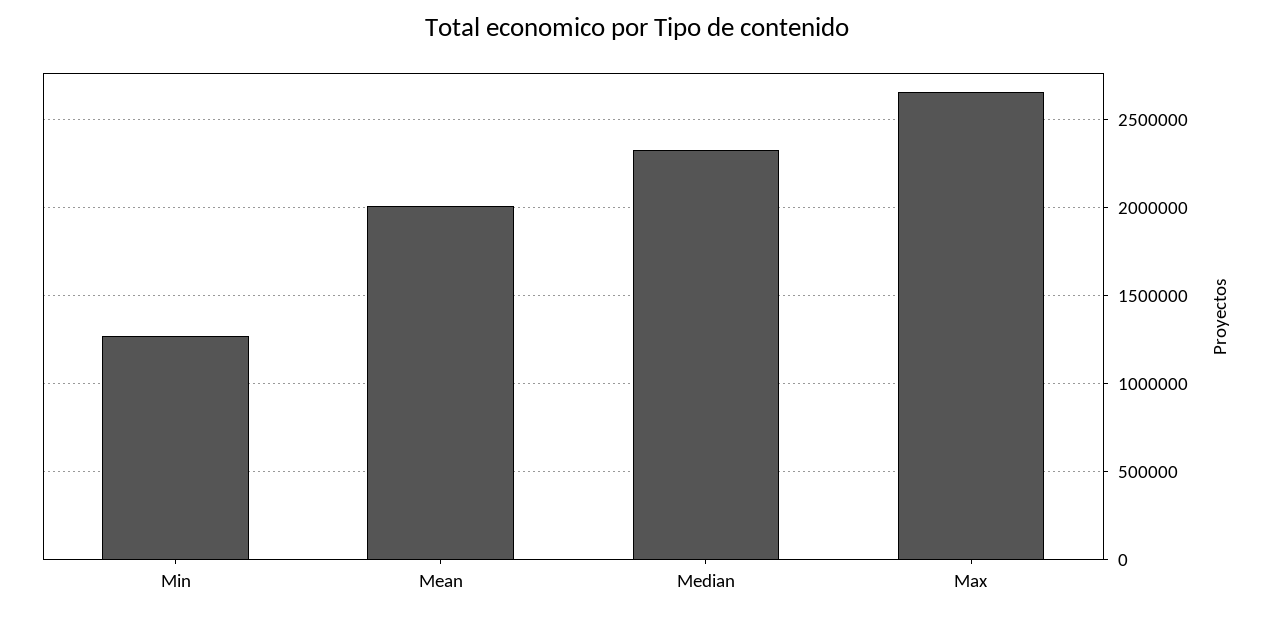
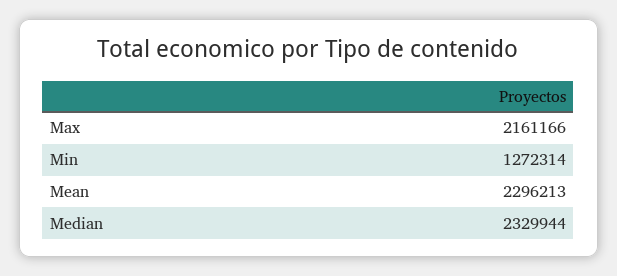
  {
    "Min": 1272314,
-   "Mean": 2000000,
+   "Mean": 2296213,
    "Median": 2329944,
-   "Max": 2650000
+   "Max": 2161166
  }

